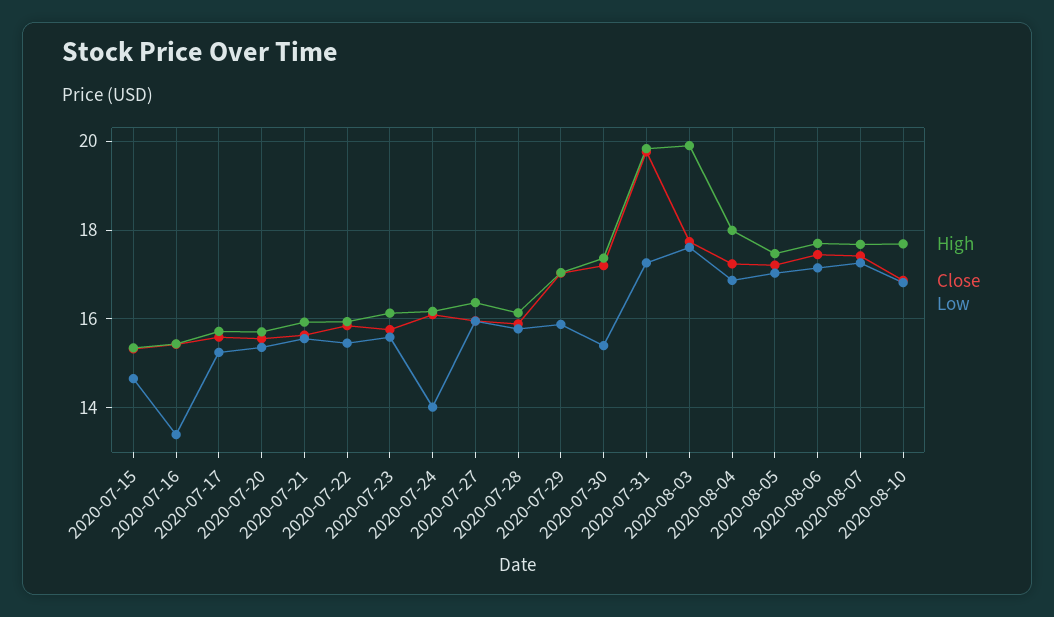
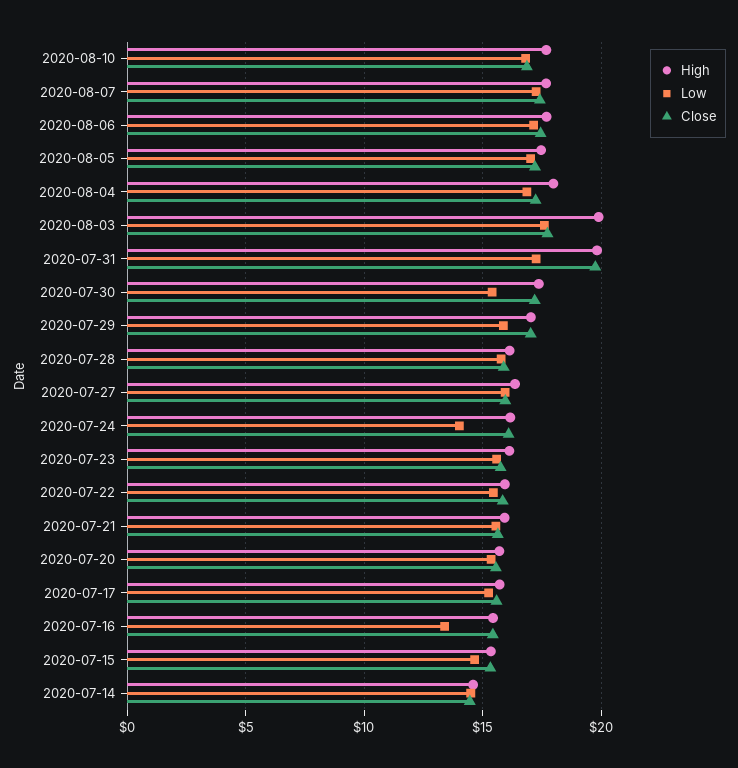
  {
    "High": {
      "2020-07-15": 15.4,
      "2020-07-16": 15.4,
      "2020-07-17": 15.8,
      "2020-07-20": 15.8,
      "2020-07-21": 16,
      "2020-07-22": 16,
      "2020-07-23": 16.2,
      "2020-07-24": 16.2,
      "2020-07-27": 16.4,
      "2020-07-28": 16.2,
      "2020-07-29": 17,
      "2020-07-30": 17.4,
      "2020-07-31": 19.8,
      "2020-08-03": 20,
      "2020-08-04": 18,
      "2020-08-05": 17.4,
      "2020-08-06": 17.8,
      "2020-08-07": 17.6,
-     "2020-08-10": 17.6
+     "2020-08-10": 17.6,
+     "2020-07-14": 14.5
    },
    "Close": {
      "2020-07-15": 15.4,
      "2020-07-16": 15.4,
      "2020-07-17": 15.6,
      "2020-07-20": 15.6,
      "2020-07-21": 15.6,
      "2020-07-22": 15.8,
      "2020-07-23": 15.8,
      "2020-07-24": 16.2,
      "2020-07-27": 16,
      "2020-07-28": 15.8,
      "2020-07-29": 17,
      "2020-07-30": 17.2,
      "2020-07-31": 19.8,
      "2020-08-03": 17.8,
      "2020-08-04": 17.2,
      "2020-08-05": 17.2,
      "2020-08-06": 17.4,
      "2020-08-07": 17.4,
-     "2020-08-10": 16.8
+     "2020-08-10": 16.8,
+     "2020-07-14": 14.5
    },
    "Low": {
      "2020-07-15": 14.6,
      "2020-07-16": 13.4,
      "2020-07-17": 15.2,
      "2020-07-20": 15.4,
      "2020-07-21": 15.6,
      "2020-07-22": 15.4,
      "2020-07-23": 15.6,
      "2020-07-24": 14,
      "2020-07-27": 16,
      "2020-07-28": 15.8,
      "2020-07-29": 15.8,
      "2020-07-30": 15.4,
      "2020-07-31": 17.2,
      "2020-08-03": 17.6,
      "2020-08-04": 16.8,
      "2020-08-05": 17,
      "2020-08-06": 17.2,
      "2020-08-07": 17.2,
-     "2020-08-10": 16.8
+     "2020-08-10": 16.8,
+     "2020-07-14": 14.5
    }
  }

